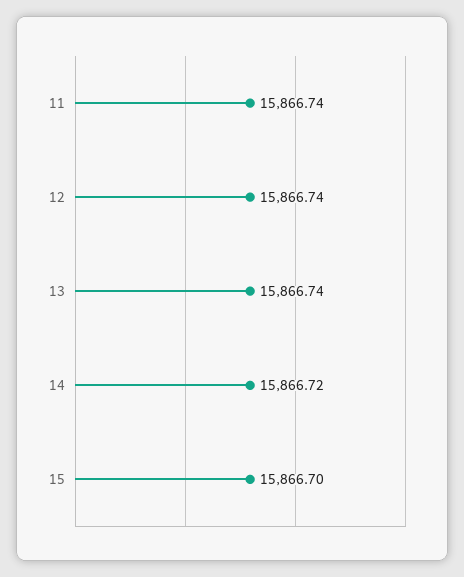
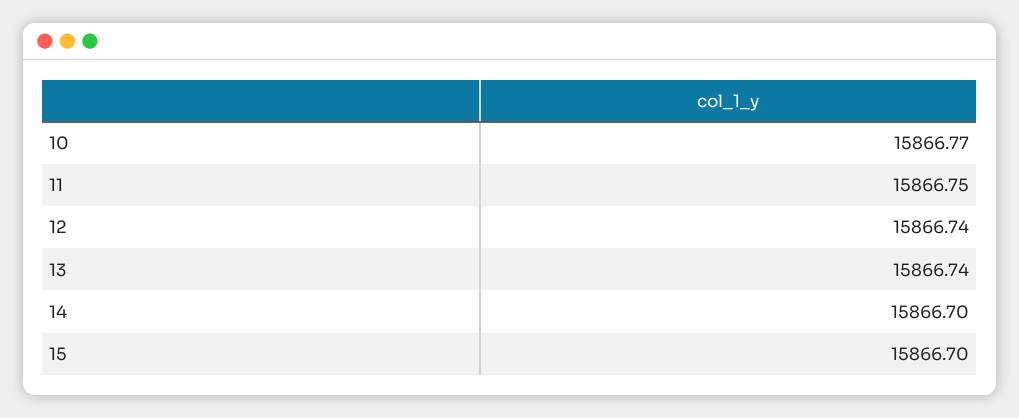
  {
-   "11": 15866.74,
+   "11": 15866.75,
    "12": 15866.74,
    "13": 15866.74,
-   "14": 15866.72,
+   "14": 15866.7,
-   "15": 15866.7
+   "15": 15866.7,
+   "10": 15866.77
  }

